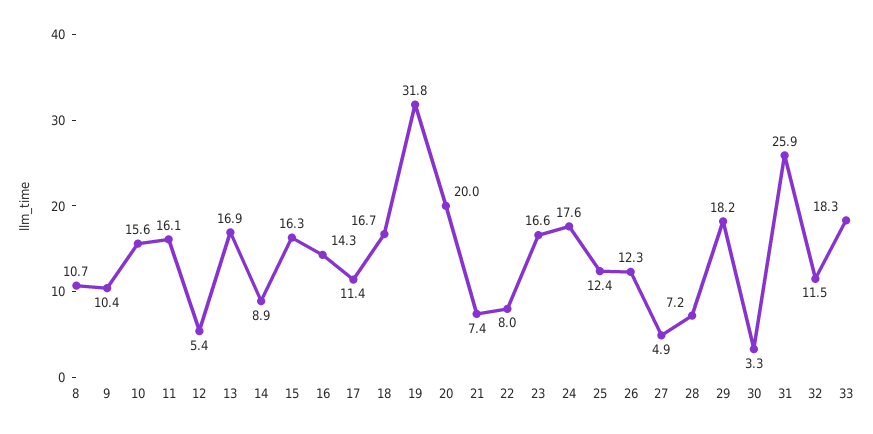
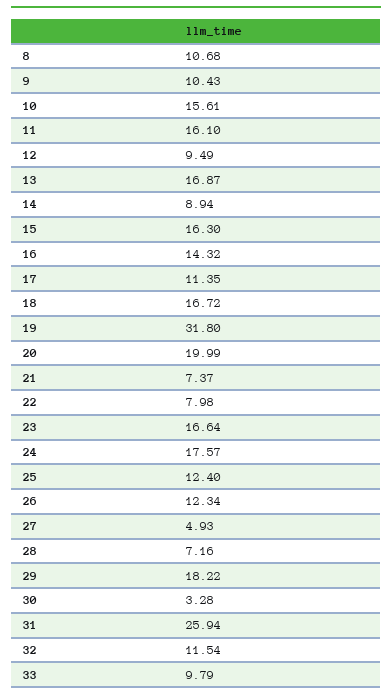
  {
    "8": 10.68,
    "9": 10.43,
    "10": 15.61,
    "11": 16.1,
-   "12": 5.4,
+   "12": 9.49,
    "13": 16.87,
    "14": 8.94,
    "15": 16.3,
    "16": 14.32,
    "17": 11.35,
    "18": 16.72,
    "19": 31.8,
    "20": 19.99,
    "21": 7.37,
    "22": 7.98,
    "23": 16.64,
    "24": 17.57,
    "25": 12.4,
    "26": 12.34,
    "27": 4.93,
    "28": 7.16,
    "29": 18.22,
    "30": 3.28,
    "31": 25.94,
    "32": 11.54,
-   "33": 18.3
+   "33": 9.79
  }

